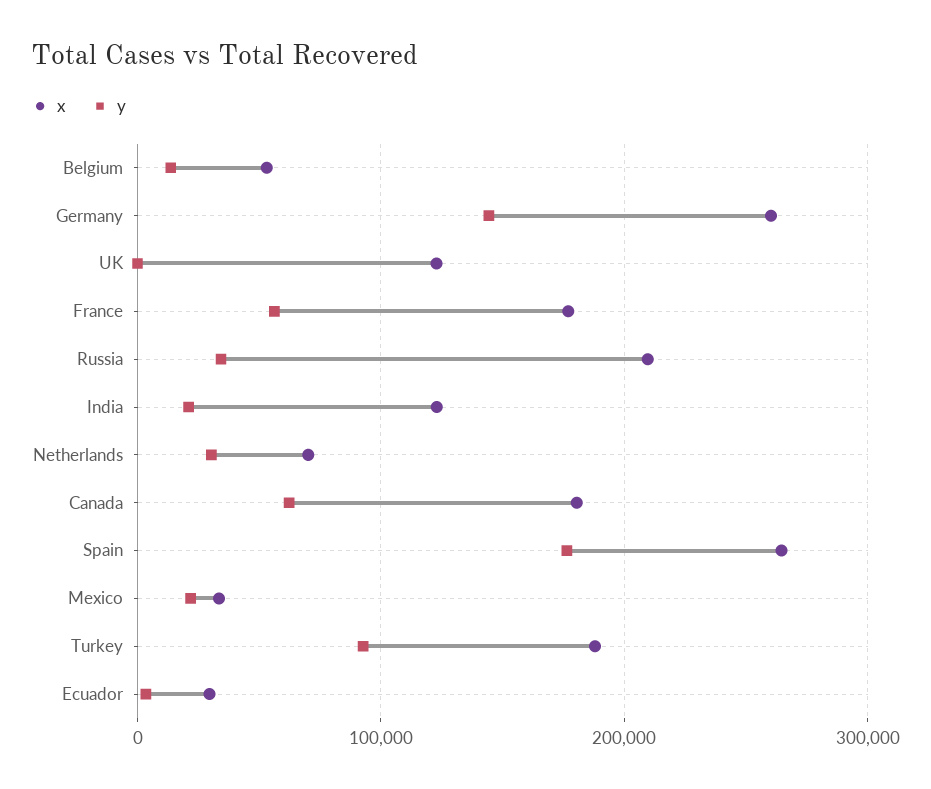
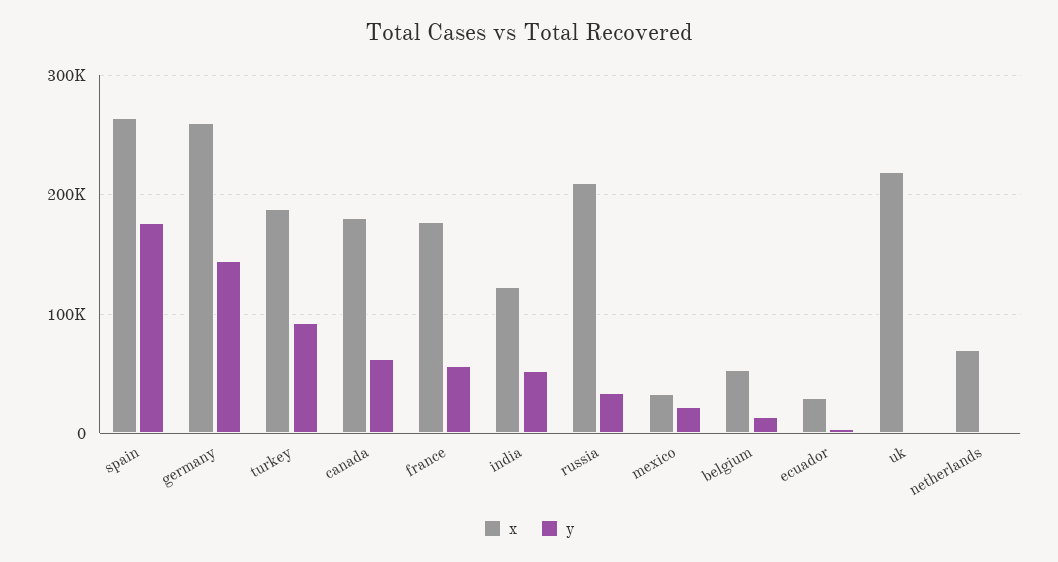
  {
    "x": {
      "Belgium": 50000,
      "Germany": 260000,
-     "UK": 120000,
+     "UK": 220000,
      "France": 180000,
      "Russia": 210000,
      "India": 120000,
      "Netherlands": 70000,
      "Canada": 180000,
      "Spain": 260000,
      "Mexico": 30000,
      "Turkey": 190000,
      "Ecuador": 30000
    },
    "y": {
      "Belgium": 10000,
      "Germany": 140000,
      "UK": 0,
      "France": 60000,
      "Russia": 30000,
-     "India": 20000,
+     "India": 50000,
-     "Netherlands": 30000,
+     "Netherlands": 0,
      "Canada": 60000,
      "Spain": 180000,
      "Mexico": 20000,
      "Turkey": 90000,
      "Ecuador": 0
    }
  }

